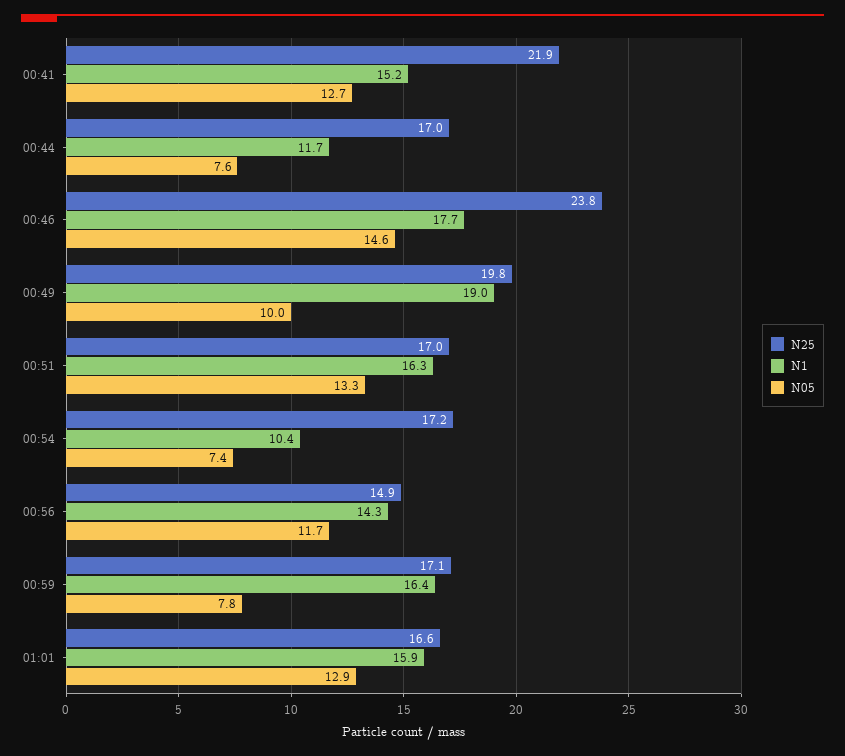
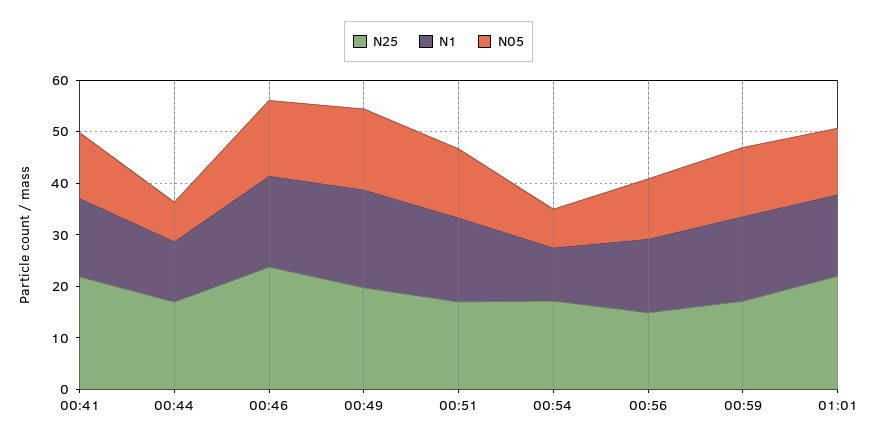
  {
    "N25": {
      "00:41": 21.9,
      "00:44": 17,
      "00:46": 23.8,
      "00:49": 19.8,
      "00:51": 17,
      "00:54": 17.2,
      "00:56": 14.9,
      "00:59": 17.1,
-     "01:01": 16.6
+     "01:01": 22
    },
    "N1": {
      "00:41": 15.2,
      "00:44": 11.7,
      "00:46": 17.7,
      "00:49": 19,
      "00:51": 16.3,
      "00:54": 10.4,
      "00:56": 14.3,
      "00:59": 16.4,
      "01:01": 15.9
    },
    "N05": {
      "00:41": 12.7,
      "00:44": 7.6,
      "00:46": 14.6,
-     "00:49": 10,
+     "00:49": 16,
      "00:51": 13.3,
      "00:54": 7.4,
      "00:56": 11.7,
-     "00:59": 7.8,
+     "00:59": 14,
      "01:01": 12.9
    }
  }

